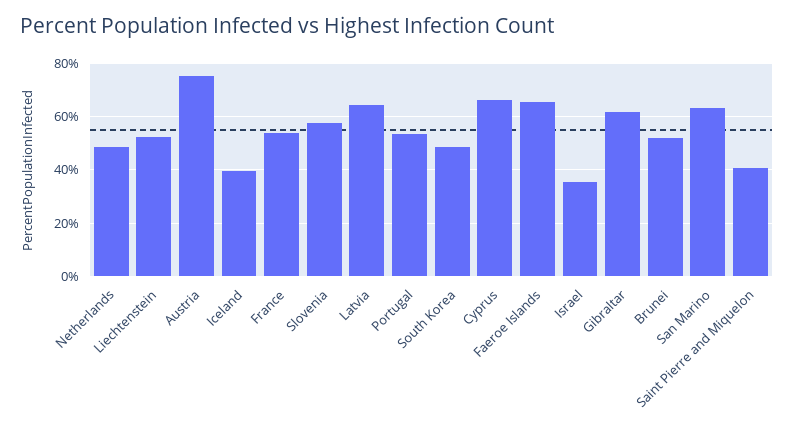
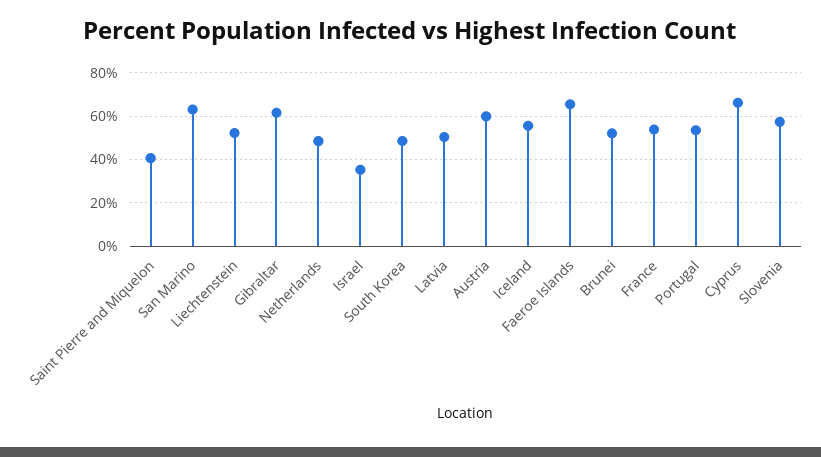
  {
    "Netherlands": 47.5,
    "Liechtenstein": 52.5,
-   "Austria": 75,
+   "Austria": 60,
-   "Iceland": 40,
+   "Iceland": 55,
    "France": 55,
    "Slovenia": 57.5,
-   "Latvia": 65,
+   "Latvia": 50,
    "Portugal": 52.5,
    "South Korea": 47.5,
    "Cyprus": 65,
    "Faeroe Islands": 65,
    "Israel": 35,
    "Gibraltar": 62.5,
    "Brunei": 52.5,
    "San Marino": 62.5,
    "Saint Pierre and Miquelon": 40
  }

